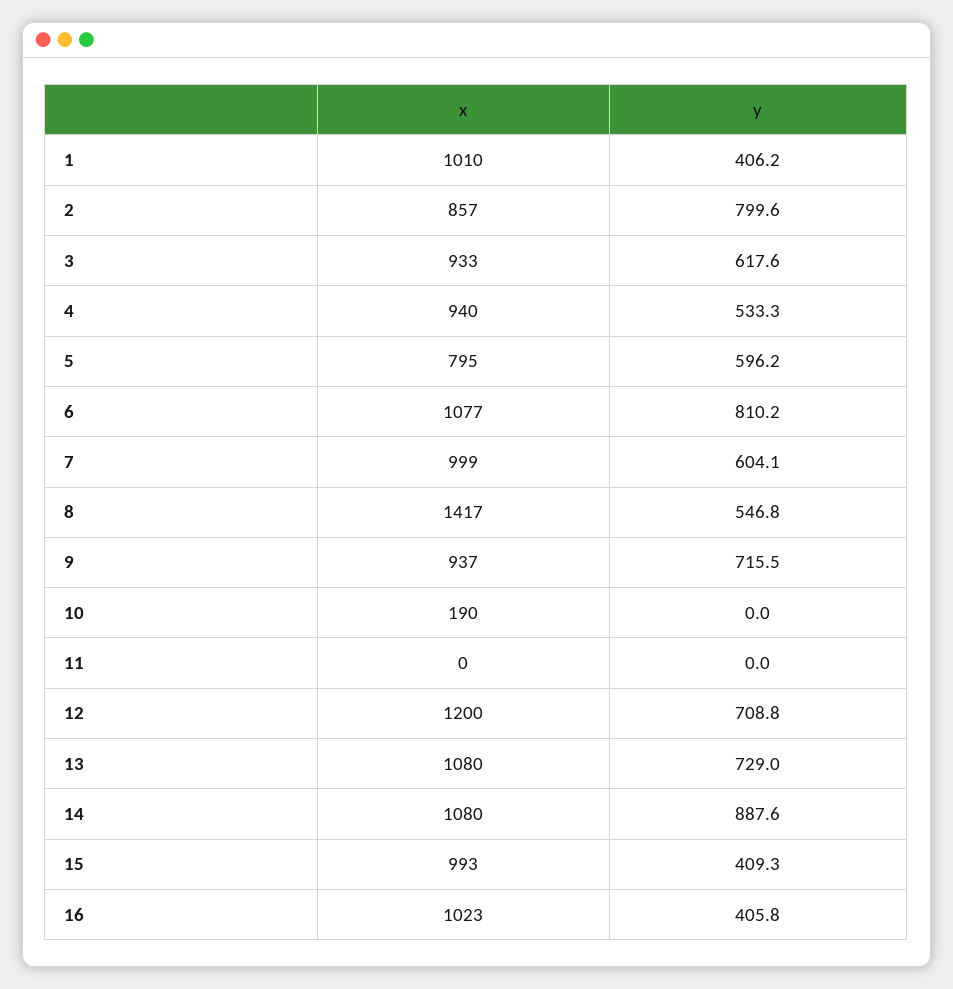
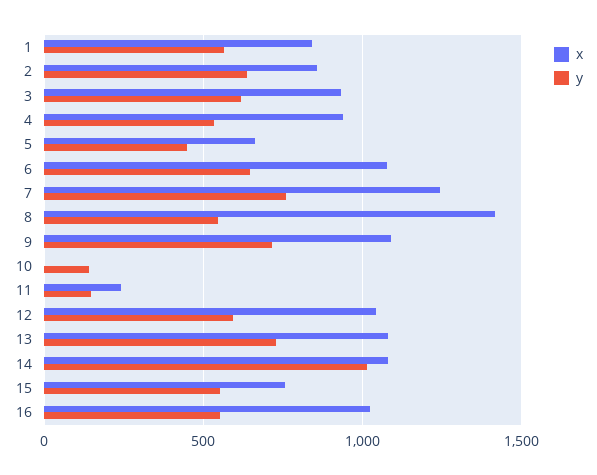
  {
    "x": {
-     "1": 1010,
+     "1": 850,
      "2": 857,
      "3": 933,
      "4": 940,
-     "5": 795,
+     "5": 650,
      "6": 1077,
-     "7": 999,
+     "7": 1250,
      "8": 1417,
-     "9": 937,
+     "9": 1100,
-     "10": 190,
+     "10": 0,
-     "11": 0,
+     "11": 250,
-     "12": 1200,
+     "12": 1050,
      "13": 1080,
      "14": 1080,
-     "15": 993,
+     "15": 750,
      "16": 1023
    },
    "y": {
-     "1": 406.2,
+     "1": 550,
-     "2": 799.6,
+     "2": 650,
      "3": 617.6,
      "4": 533.3,
-     "5": 596.2,
+     "5": 450,
-     "6": 810.2,
+     "6": 650,
-     "7": 604.1,
+     "7": 750,
      "8": 546.8,
      "9": 715.5,
-     "10": 0,
+     "10": 150,
-     "11": 0,
+     "11": 150,
-     "12": 708.8,
+     "12": 600,
      "13": 729,
-     "14": 887.6,
+     "14": 1000,
-     "15": 409.3,
+     "15": 550,
-     "16": 405.8
+     "16": 550
    }
  }

